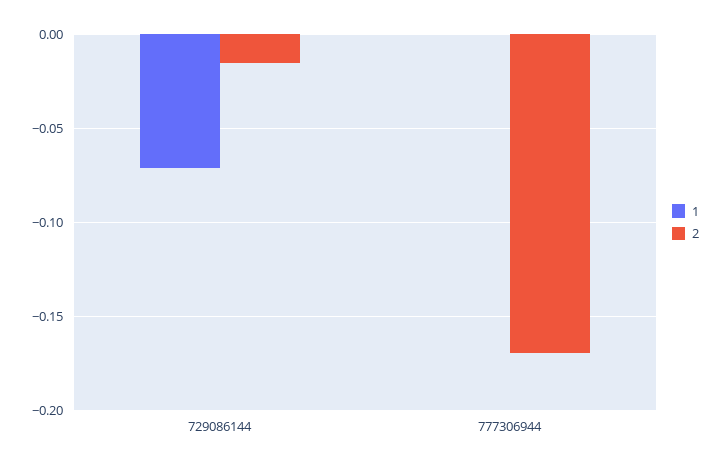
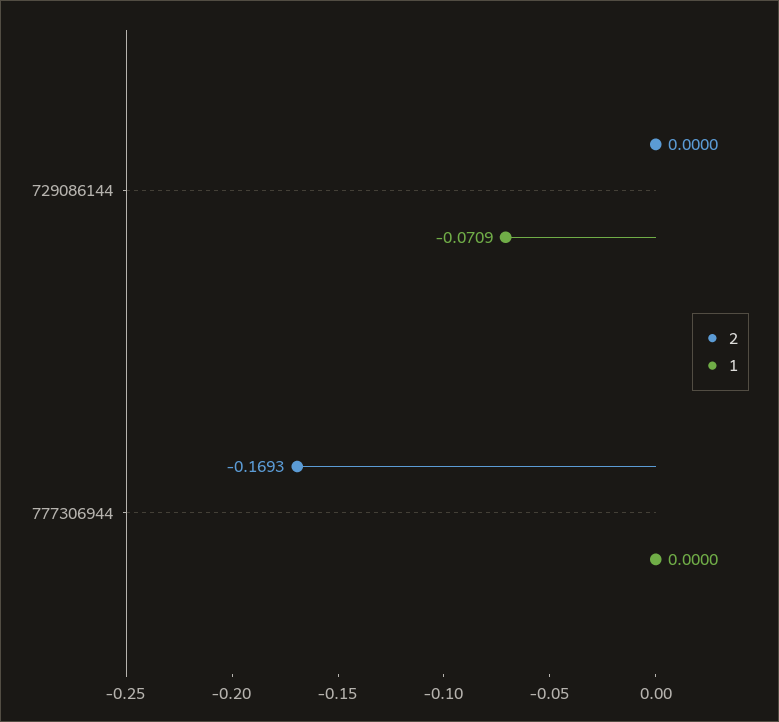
  {
    "1": {
      "729086144": -0.0709,
      "777306944": 0
    },
    "2": {
-     "729086144": -0.015,
+     "729086144": 0,
      "777306944": -0.1693
    }
  }

